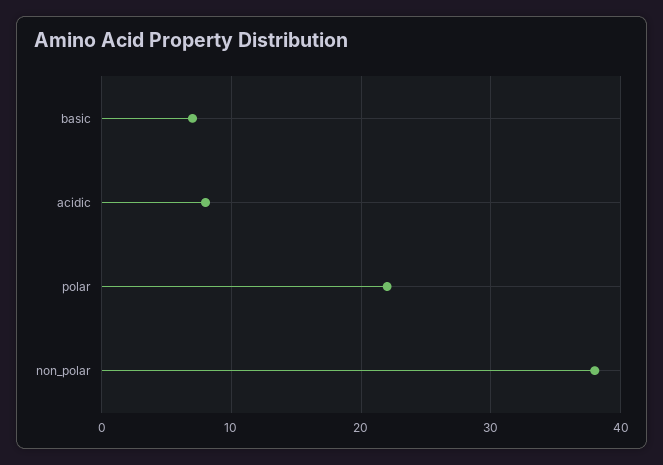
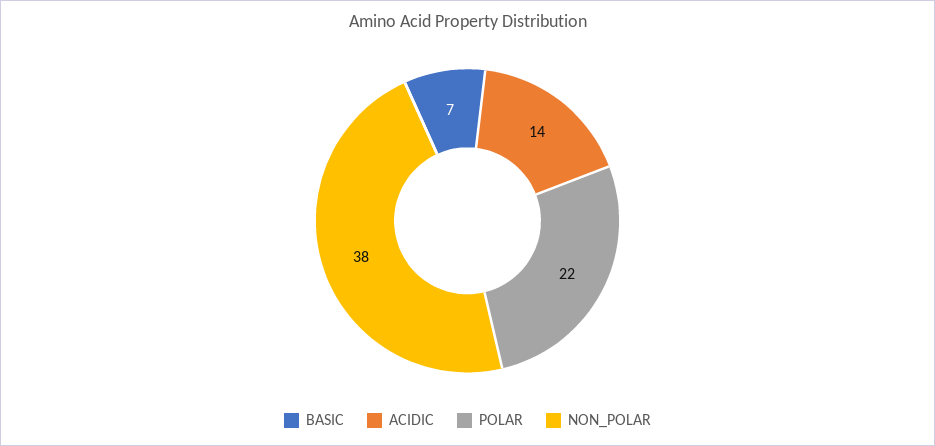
  {
    "basic": 7,
-   "acidic": 8,
+   "acidic": 14,
    "polar": 22,
    "non_polar": 38
  }

